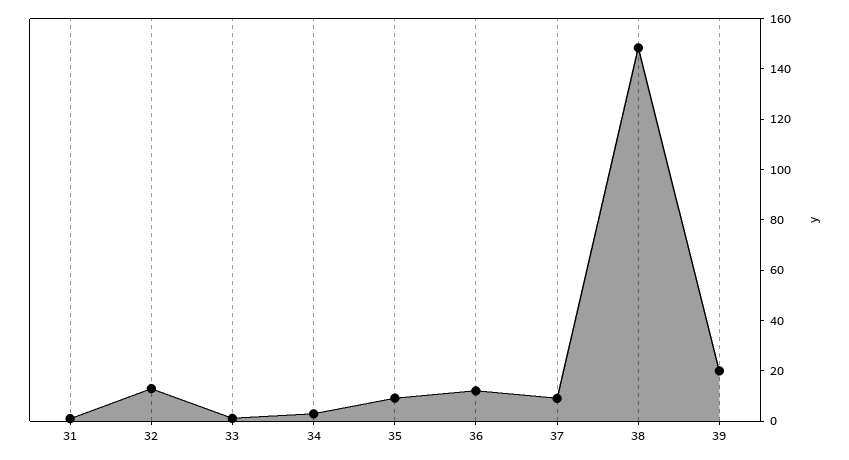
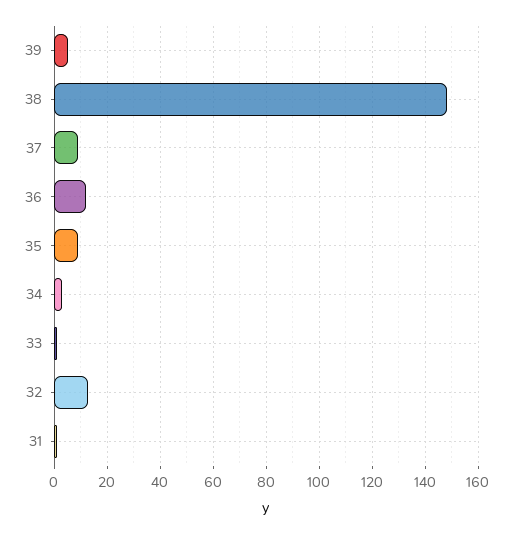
  {
    "31": 0,
    "32": 12.5,
    "33": 0,
    "34": 2.5,
    "35": 10,
    "36": 12.5,
    "37": 10,
    "38": 147.5,
-   "39": 20
+   "39": 5
  }

